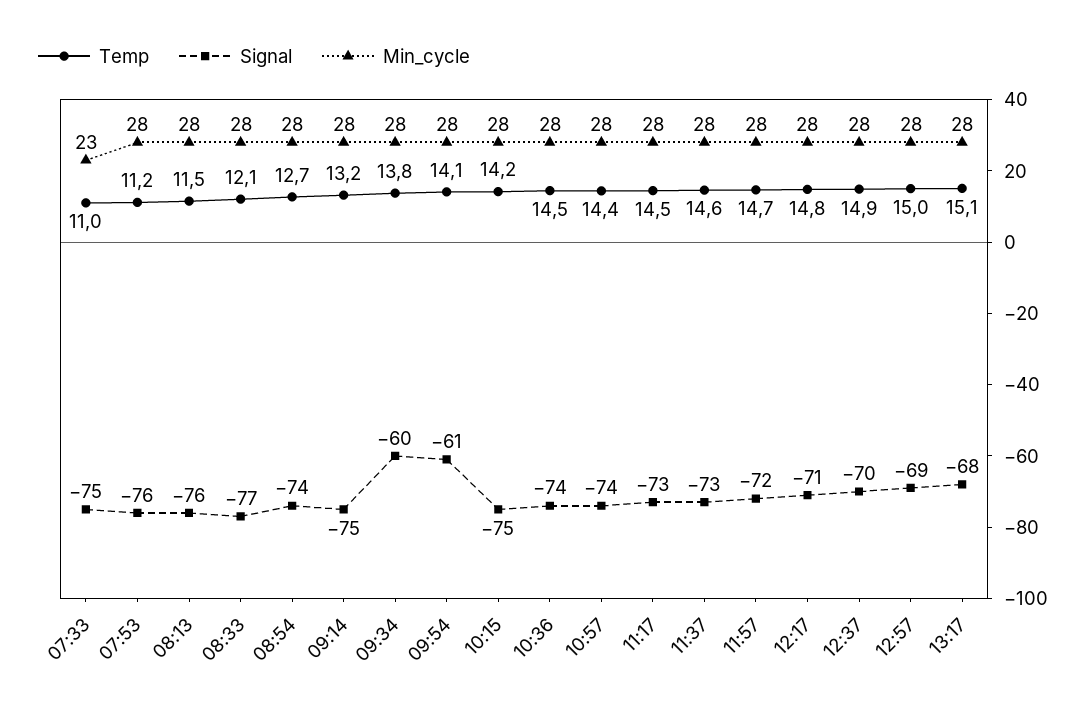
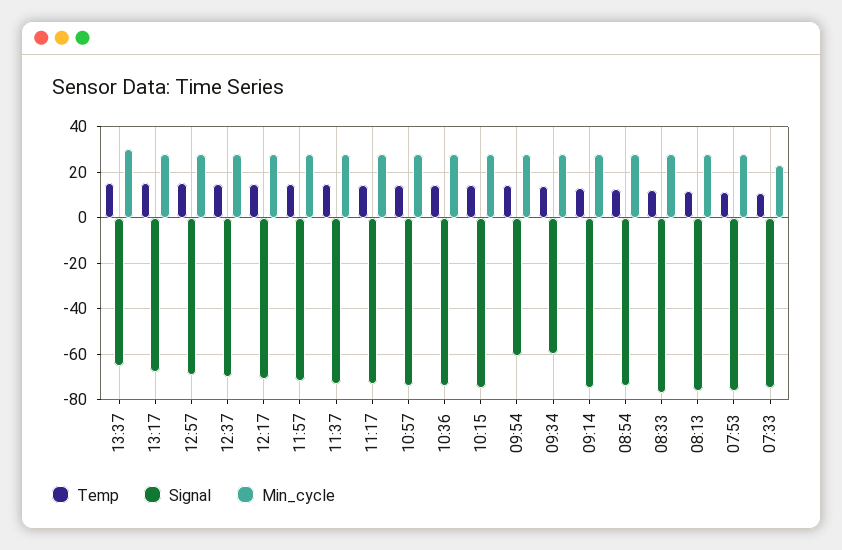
  {
    "Temp": {
      "07:33": 11,
      "07:53": 11.2,
      "08:13": 11.5,
      "08:33": 12.1,
      "08:54": 12.7,
      "09:14": 13.2,
      "09:34": 13.8,
      "09:54": 14.1,
      "10:15": 14.2,
      "10:36": 14.5,
      "10:57": 14.4,
      "11:17": 14.5,
      "11:37": 14.6,
      "11:57": 14.7,
      "12:17": 14.8,
      "12:37": 14.9,
      "12:57": 15,
-     "13:17": 15.1
+     "13:17": 15.1,
+     "13:37": 15
    },
    "Signal": {
      "07:33": -75,
      "07:53": -76,
      "08:13": -76,
      "08:33": -77,
      "08:54": -74,
      "09:14": -75,
      "09:34": -60,
      "09:54": -61,
      "10:15": -75,
      "10:36": -74,
      "10:57": -74,
      "11:17": -73,
      "11:37": -73,
      "11:57": -72,
      "12:17": -71,
      "12:37": -70,
      "12:57": -69,
-     "13:17": -68
+     "13:17": -68,
+     "13:37": -65
    },
    "Min_cycle": {
      "07:33": 23,
      "07:53": 28,
      "08:13": 28,
      "08:33": 28,
      "08:54": 28,
      "09:14": 28,
      "09:34": 28,
      "09:54": 28,
      "10:15": 28,
      "10:36": 28,
      "10:57": 28,
      "11:17": 28,
      "11:37": 28,
      "11:57": 28,
      "12:17": 28,
      "12:37": 28,
      "12:57": 28,
-     "13:17": 28
+     "13:17": 28,
+     "13:37": 30
    }
  }

